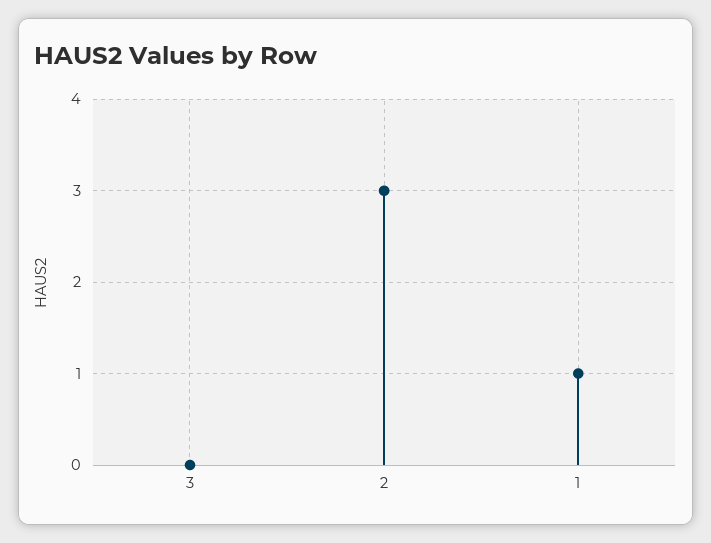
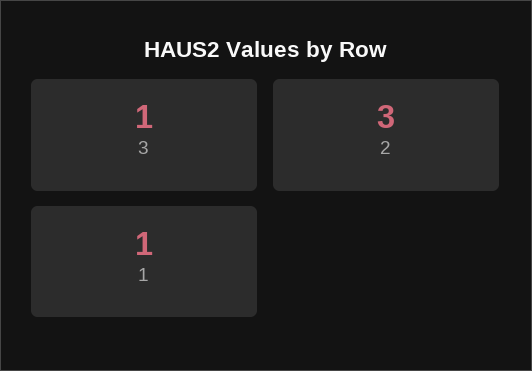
  {
-   "3": 0,
+   "3": 1,
    "2": 3,
    "1": 1
  }

